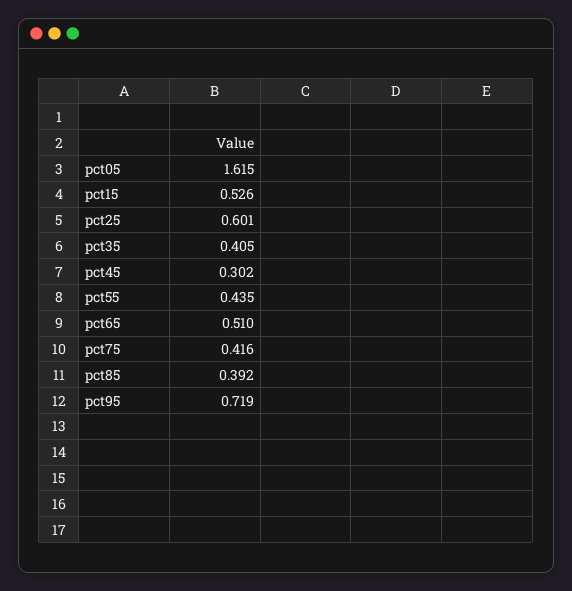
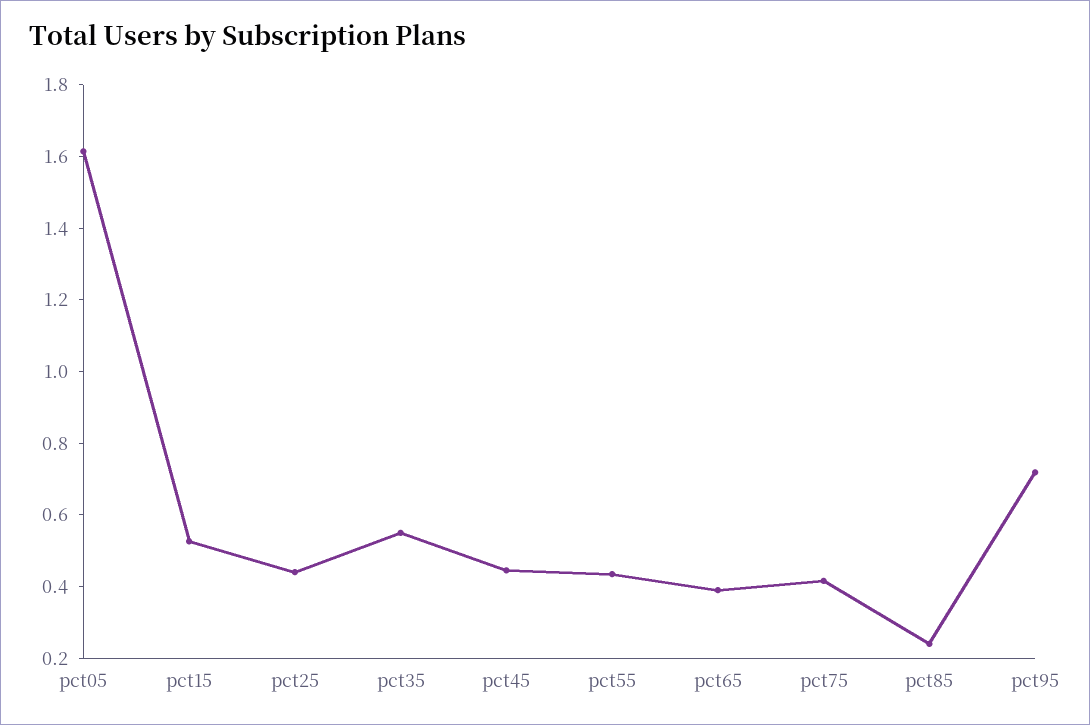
  {
    "pct05": 1.615,
    "pct15": 0.526,
-   "pct25": 0.601,
+   "pct25": 0.45,
-   "pct35": 0.405,
+   "pct35": 0.55,
-   "pct45": 0.302,
+   "pct45": 0.45,
    "pct55": 0.435,
-   "pct65": 0.51,
+   "pct65": 0.4,
    "pct75": 0.416,
-   "pct85": 0.392,
+   "pct85": 0.25,
    "pct95": 0.719
  }

